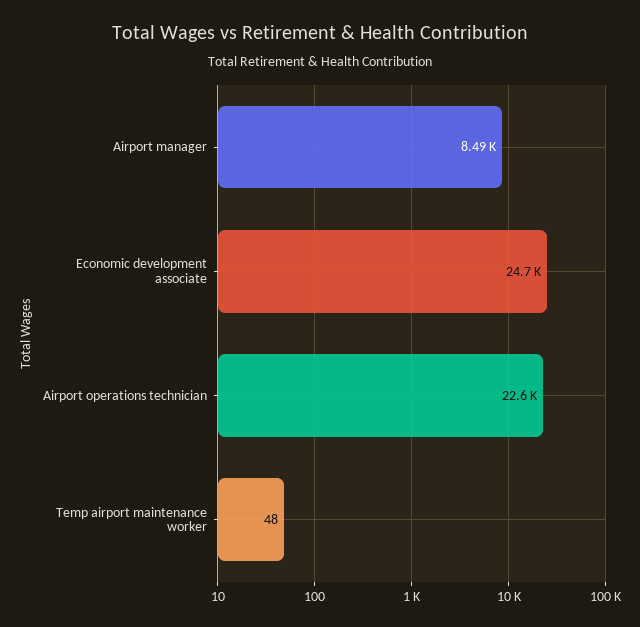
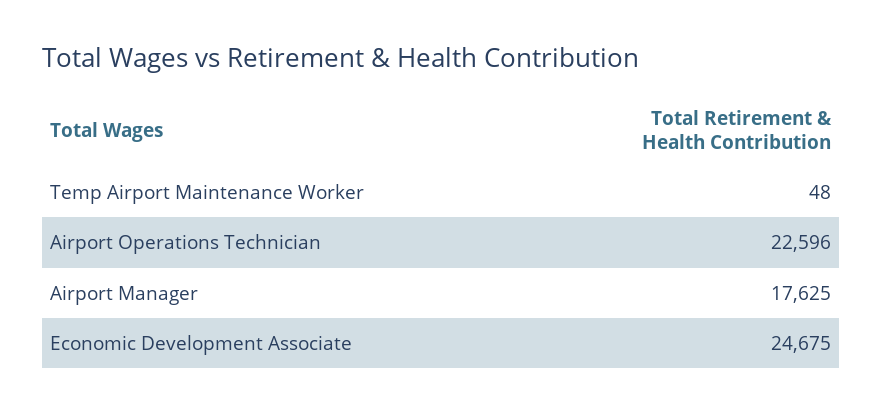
  {
-   "Airport manager": 8490,
+   "Airport manager": 17625,
    "Economic development associate": 24675,
    "Airport operations technician": 22596,
    "Temp airport maintenance worker": 48
  }

